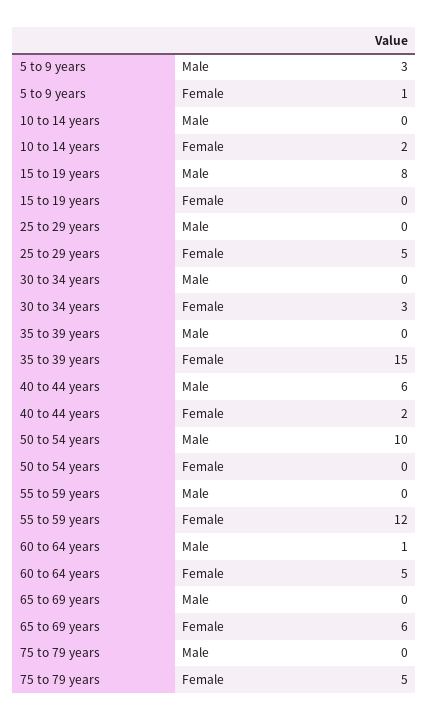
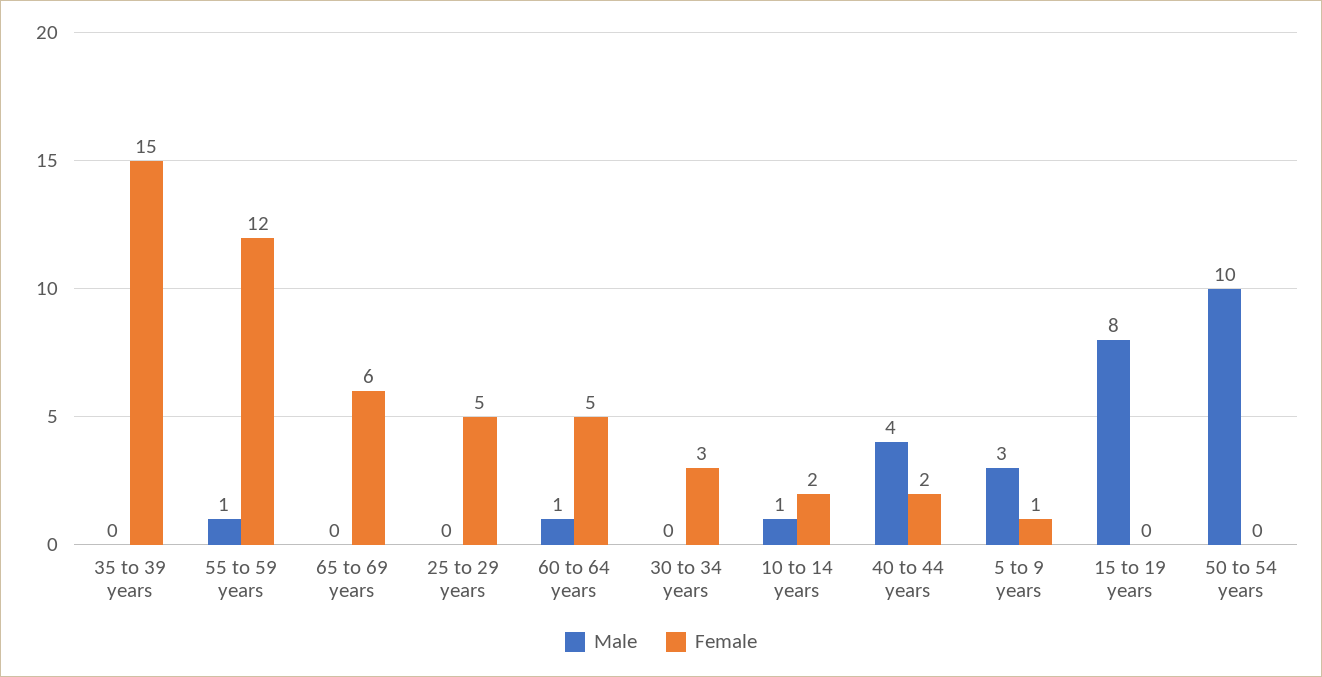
  {
    "Male": {
      "5 to 9 years": 3,
-     "10 to 14 years": 0,
+     "10 to 14 years": 1,
      "15 to 19 years": 8,
      "25 to 29 years": 0,
      "30 to 34 years": 0,
      "35 to 39 years": 0,
-     "40 to 44 years": 6,
+     "40 to 44 years": 4,
      "50 to 54 years": 10,
-     "55 to 59 years": 0,
+     "55 to 59 years": 1,
      "60 to 64 years": 1,
-     "65 to 69 years": 0,
+     "65 to 69 years": 0
-     "75 to 79 years": 0
    },
    "Female": {
      "5 to 9 years": 1,
      "10 to 14 years": 2,
      "15 to 19 years": 0,
      "25 to 29 years": 5,
      "30 to 34 years": 3,
      "35 to 39 years": 15,
      "40 to 44 years": 2,
      "50 to 54 years": 0,
      "55 to 59 years": 12,
      "60 to 64 years": 5,
-     "65 to 69 years": 6,
+     "65 to 69 years": 6
-     "75 to 79 years": 5
    }
  }

